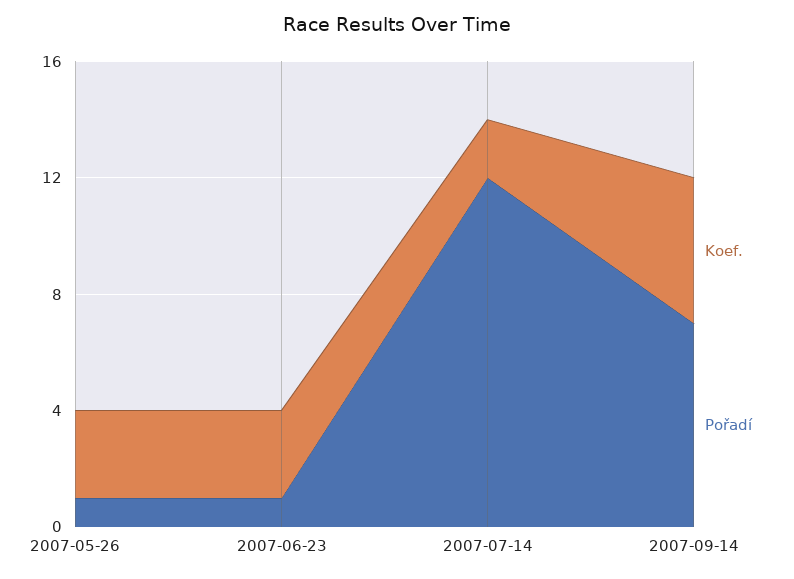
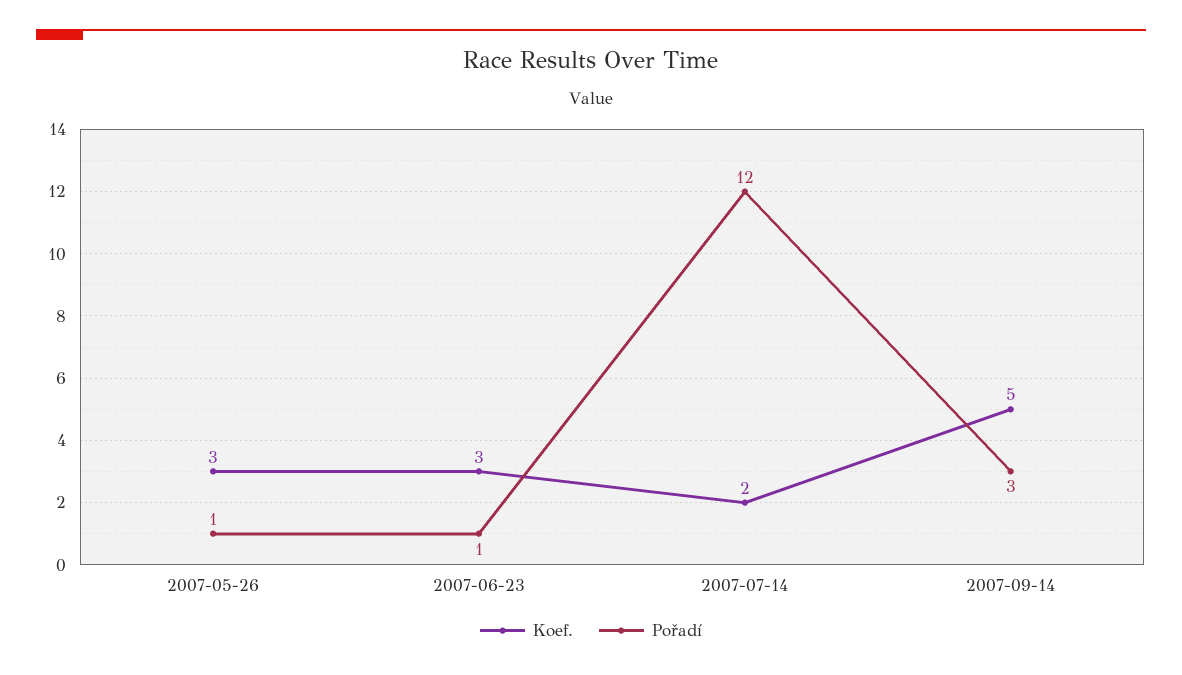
  {
    "Koef.": {
      "2007-05-26": 3,
      "2007-06-23": 3,
      "2007-07-14": 2,
      "2007-09-14": 5
    },
    "Pořadí": {
      "2007-05-26": 1,
      "2007-06-23": 1,
      "2007-07-14": 12,
-     "2007-09-14": 7
+     "2007-09-14": 3
    }
  }

